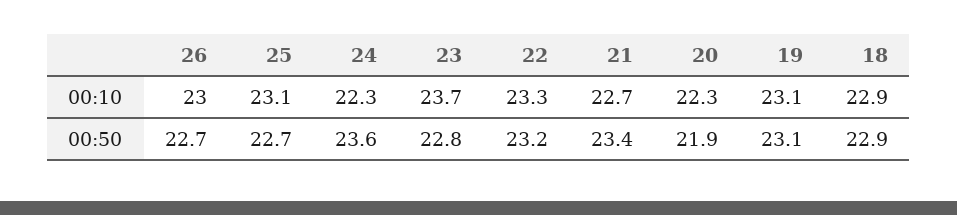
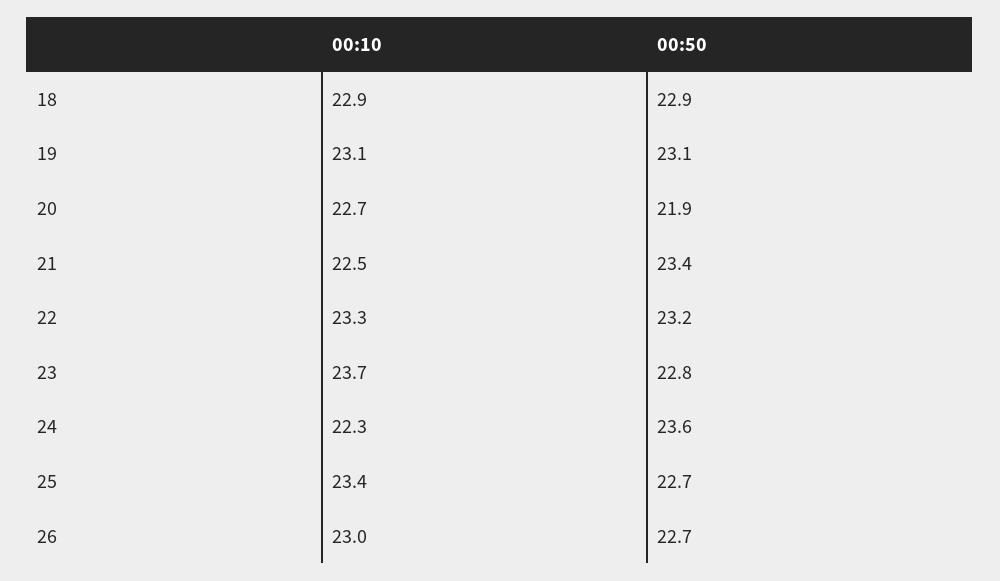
  {
    "26": {
      "00:10": 23,
      "00:50": 22.7
    },
    "25": {
-     "00:10": 23.1,
+     "00:10": 23.4,
      "00:50": 22.7
    },
    "24": {
      "00:10": 22.3,
      "00:50": 23.6
    },
    "23": {
      "00:10": 23.7,
      "00:50": 22.8
    },
    "22": {
      "00:10": 23.3,
      "00:50": 23.2
    },
    "21": {
-     "00:10": 22.7,
+     "00:10": 22.5,
      "00:50": 23.4
    },
    "20": {
-     "00:10": 22.3,
+     "00:10": 22.7,
      "00:50": 21.9
    },
    "19": {
      "00:10": 23.1,
      "00:50": 23.1
    },
    "18": {
      "00:10": 22.9,
      "00:50": 22.9
    }
  }

